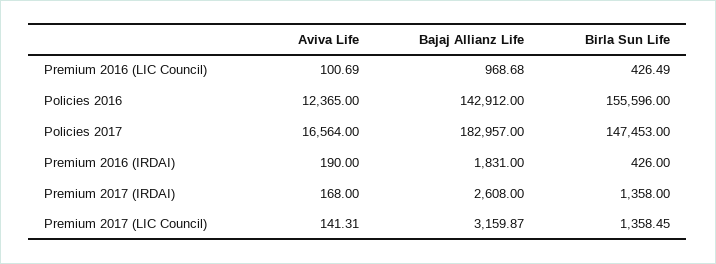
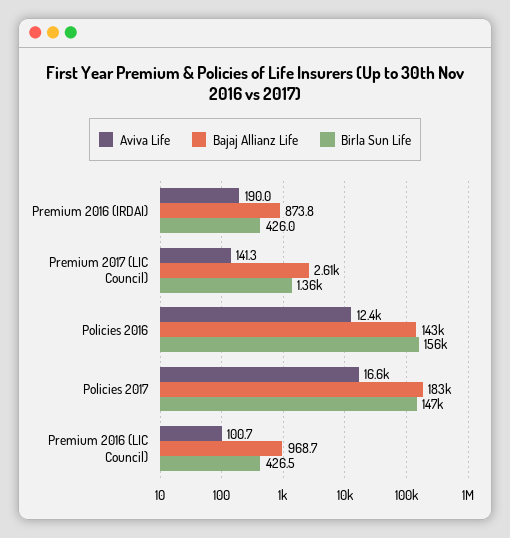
  {
    "Aviva Life": {
      "Premium 2016 (LIC Council)": 100.69,
      "Policies 2016": 12365,
      "Policies 2017": 16564,
      "Premium 2016 (IRDAI)": 190,
-     "Premium 2017 (IRDAI)": 168,
      "Premium 2017 (LIC Council)": 141.31
    },
    "Bajaj Allianz Life": {
      "Premium 2016 (LIC Council)": 968.68,
      "Policies 2016": 142912,
      "Policies 2017": 182957,
-     "Premium 2016 (IRDAI)": 1831,
+     "Premium 2016 (IRDAI)": 873.8,
-     "Premium 2017 (IRDAI)": 2608,
-     "Premium 2017 (LIC Council)": 3159.87
+     "Premium 2017 (LIC Council)": 2610
    },
    "Birla Sun Life": {
      "Premium 2016 (LIC Council)": 426.49,
      "Policies 2016": 155596,
      "Policies 2017": 147453,
      "Premium 2016 (IRDAI)": 426,
-     "Premium 2017 (IRDAI)": 1358,
      "Premium 2017 (LIC Council)": 1358.45
    }
  }

